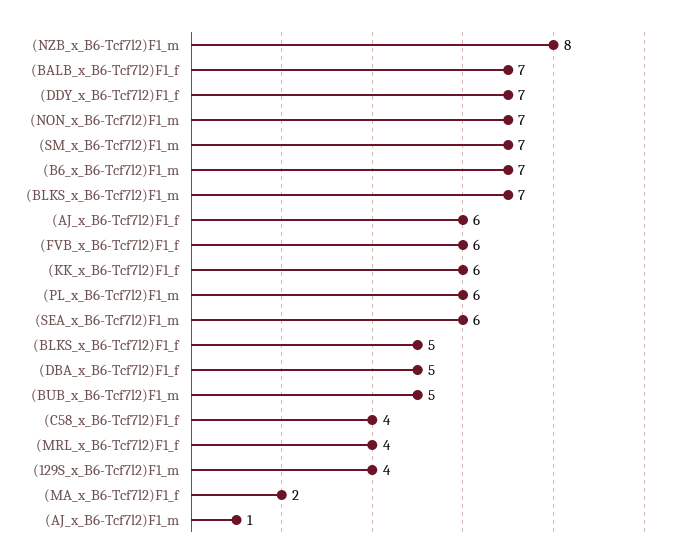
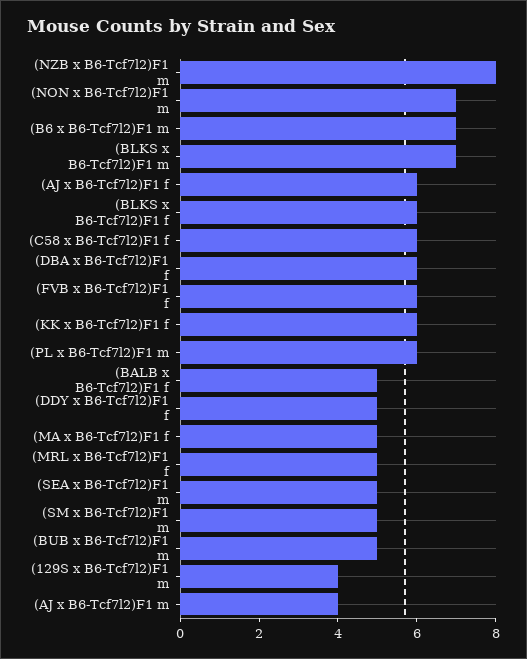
  {
    "(NZB_x_B6-Tcf7l2)F1_m": 8,
-   "(BALB_x_B6-Tcf7l2)F1_f": 7,
+   "(BALB_x_B6-Tcf7l2)F1_f": 5,
-   "(DDY_x_B6-Tcf7l2)F1_f": 7,
+   "(DDY_x_B6-Tcf7l2)F1_f": 5,
    "(NON_x_B6-Tcf7l2)F1_m": 7,
-   "(SM_x_B6-Tcf7l2)F1_m": 7,
+   "(SM_x_B6-Tcf7l2)F1_m": 5,
    "(B6_x_B6-Tcf7l2)F1_m": 7,
    "(BLKS_x_B6-Tcf7l2)F1_m": 7,
    "(AJ_x_B6-Tcf7l2)F1_f": 6,
    "(FVB_x_B6-Tcf7l2)F1_f": 6,
    "(KK_x_B6-Tcf7l2)F1_f": 6,
    "(PL_x_B6-Tcf7l2)F1_m": 6,
-   "(SEA_x_B6-Tcf7l2)F1_m": 6,
+   "(SEA_x_B6-Tcf7l2)F1_m": 5,
-   "(BLKS_x_B6-Tcf7l2)F1_f": 5,
+   "(BLKS_x_B6-Tcf7l2)F1_f": 6,
-   "(DBA_x_B6-Tcf7l2)F1_f": 5,
+   "(DBA_x_B6-Tcf7l2)F1_f": 6,
    "(BUB_x_B6-Tcf7l2)F1_m": 5,
-   "(C58_x_B6-Tcf7l2)F1_f": 4,
+   "(C58_x_B6-Tcf7l2)F1_f": 6,
-   "(MRL_x_B6-Tcf7l2)F1_f": 4,
+   "(MRL_x_B6-Tcf7l2)F1_f": 5,
    "(129S_x_B6-Tcf7l2)F1_m": 4,
-   "(MA_x_B6-Tcf7l2)F1_f": 2,
+   "(MA_x_B6-Tcf7l2)F1_f": 5,
-   "(AJ_x_B6-Tcf7l2)F1_m": 1
+   "(AJ_x_B6-Tcf7l2)F1_m": 4
  }

